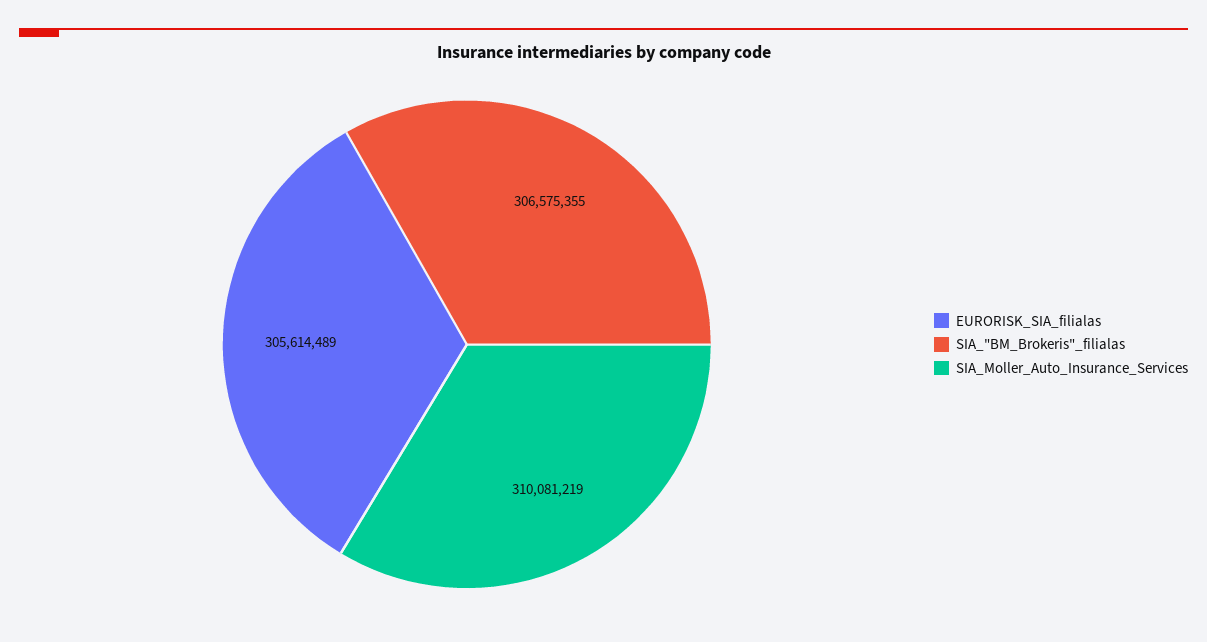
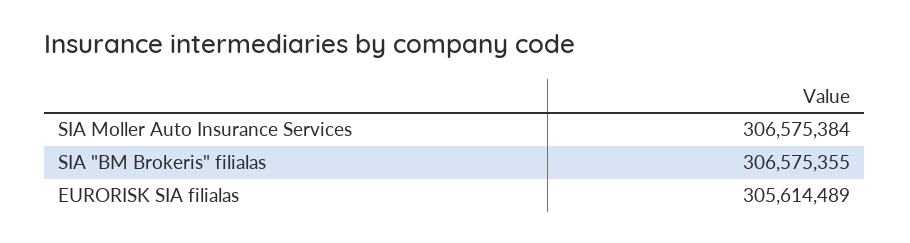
  {
    "EURORISK_SIA_filialas": 305614489,
    "SIA_\"BM_Brokeris\"_filialas": 306575355,
-   "SIA_Moller_Auto_Insurance_Services": 310081219
+   "SIA_Moller_Auto_Insurance_Services": 306575384
  }

